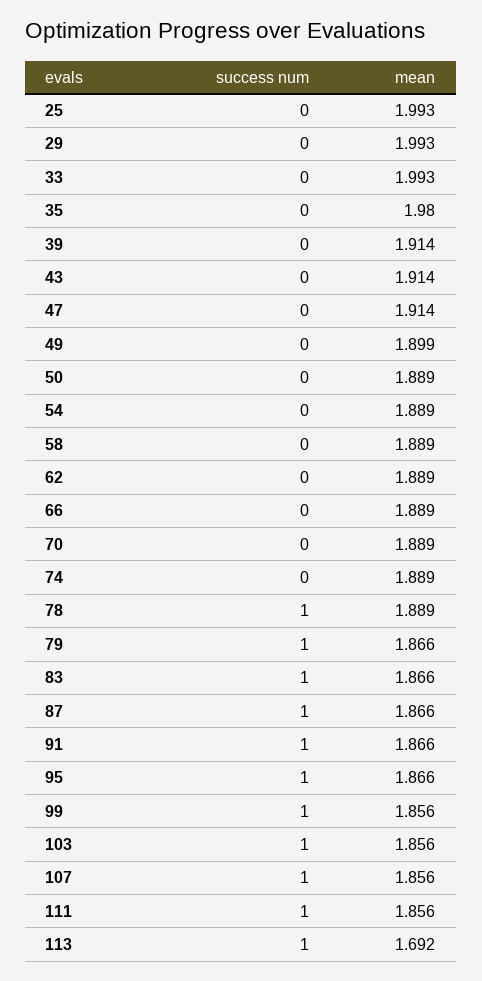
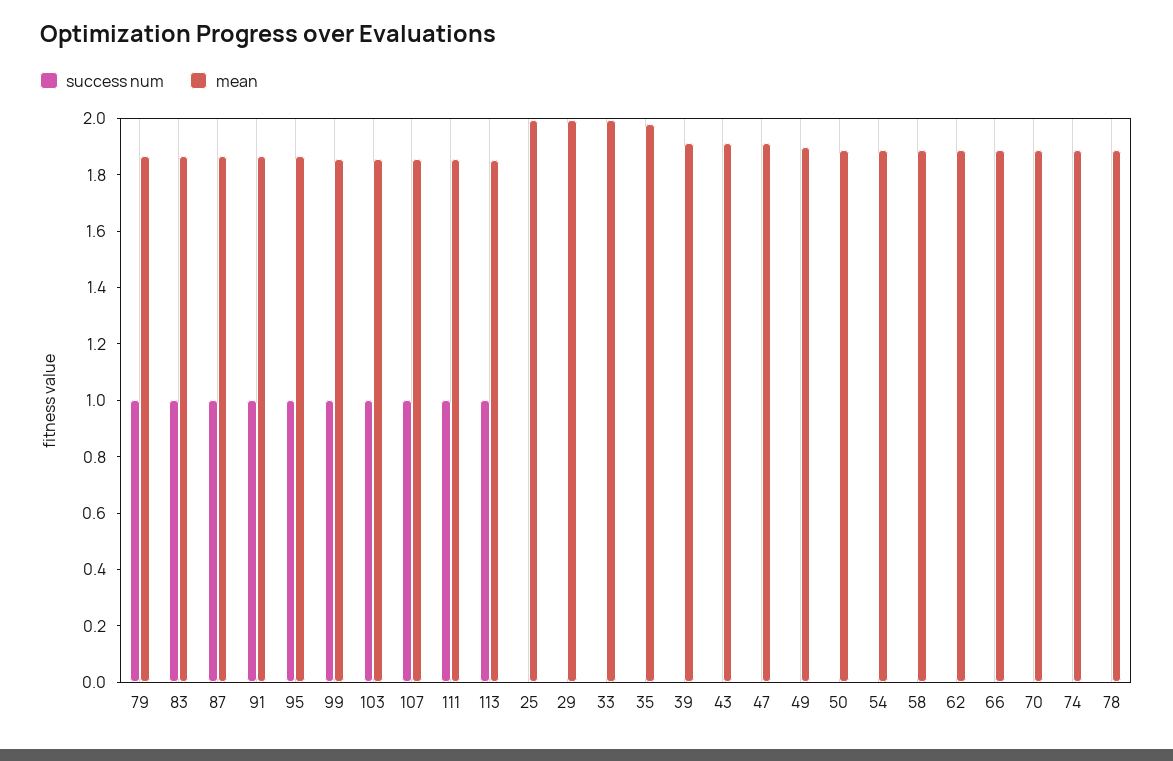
  {
    "success num": {
      "25": 0,
      "29": 0,
      "33": 0,
      "35": 0,
      "39": 0,
      "43": 0,
      "47": 0,
      "49": 0,
      "50": 0,
      "54": 0,
      "58": 0,
      "62": 0,
      "66": 0,
      "70": 0,
      "74": 0,
-     "78": 1,
+     "78": 0,
      "79": 1,
      "83": 1,
      "87": 1,
      "91": 1,
      "95": 1,
      "99": 1,
      "103": 1,
      "107": 1,
      "111": 1,
      "113": 1
    },
    "mean": {
      "25": 1.993,
      "29": 1.993,
      "33": 1.993,
      "35": 1.98,
      "39": 1.914,
      "43": 1.914,
      "47": 1.914,
      "49": 1.899,
      "50": 1.889,
      "54": 1.889,
      "58": 1.889,
      "62": 1.889,
      "66": 1.889,
      "70": 1.889,
      "74": 1.889,
      "78": 1.889,
      "79": 1.866,
      "83": 1.866,
      "87": 1.866,
      "91": 1.866,
      "95": 1.866,
      "99": 1.856,
      "103": 1.856,
      "107": 1.856,
      "111": 1.856,
-     "113": 1.692
+     "113": 1.85
    }
  }

